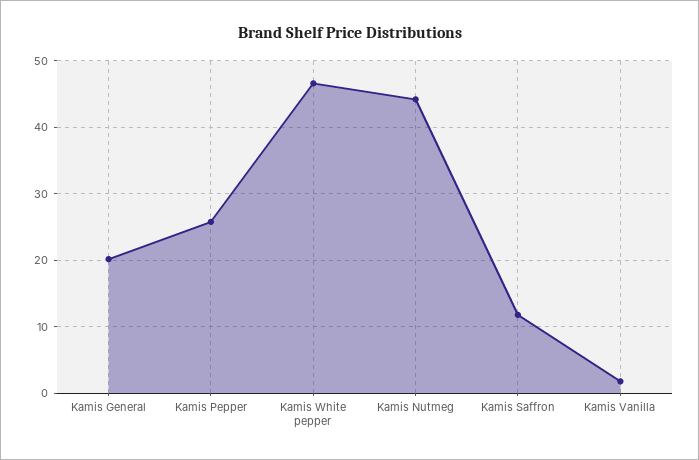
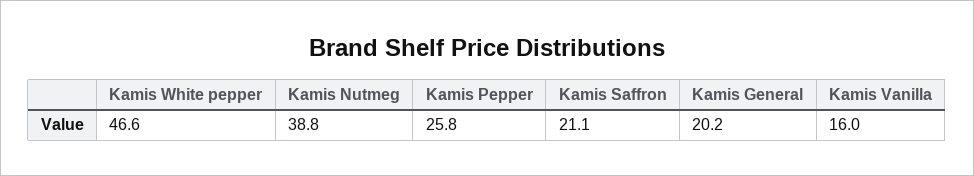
  {
    "Kamis General": 20.2,
    "Kamis Pepper": 25.8,
    "Kamis White pepper": 46.6,
-   "Kamis Nutmeg": 44,
+   "Kamis Nutmeg": 38.8,
-   "Kamis Saffron": 12,
+   "Kamis Saffron": 21.1,
-   "Kamis Vanilla": 2
+   "Kamis Vanilla": 16
  }

